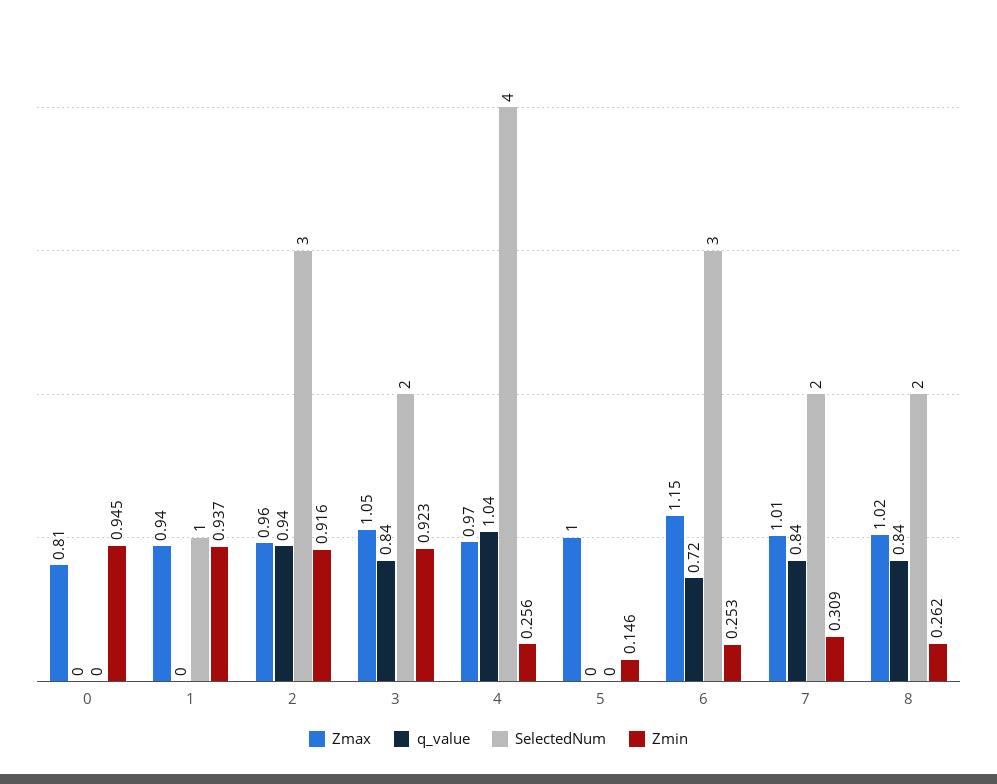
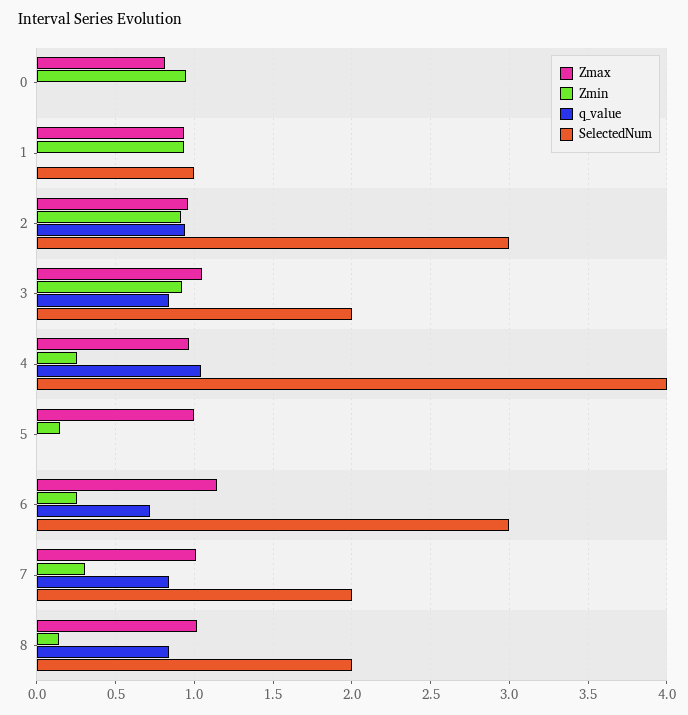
  {
    "Zmax": {
      "0": 0.81,
      "1": 0.94,
      "2": 0.96,
      "3": 1.05,
      "4": 0.97,
      "5": 1,
      "6": 1.15,
      "7": 1.01,
      "8": 1.02
    },
    "q_value": {
      "0": 0,
      "1": 0,
      "2": 0.94,
      "3": 0.84,
      "4": 1.04,
      "5": 0,
      "6": 0.72,
      "7": 0.84,
      "8": 0.84
    },
    "SelectedNum": {
      "0": 0,
      "1": 1,
      "2": 3,
      "3": 2,
      "4": 4,
      "5": 0,
      "6": 3,
      "7": 2,
      "8": 2
    },
    "Zmin": {
      "0": 0.945,
      "1": 0.937,
      "2": 0.916,
      "3": 0.923,
      "4": 0.256,
      "5": 0.146,
      "6": 0.253,
      "7": 0.309,
-     "8": 0.262
+     "8": 0.15
    }
  }

